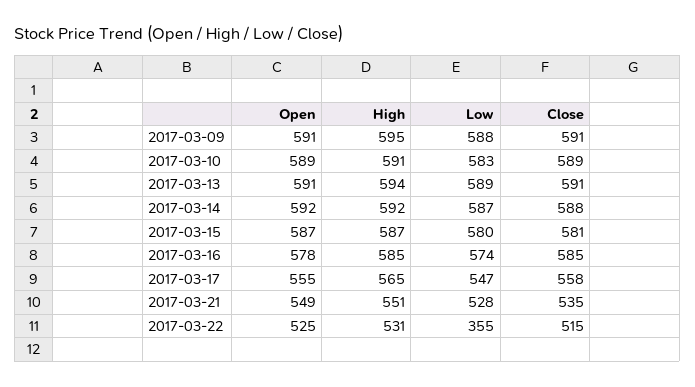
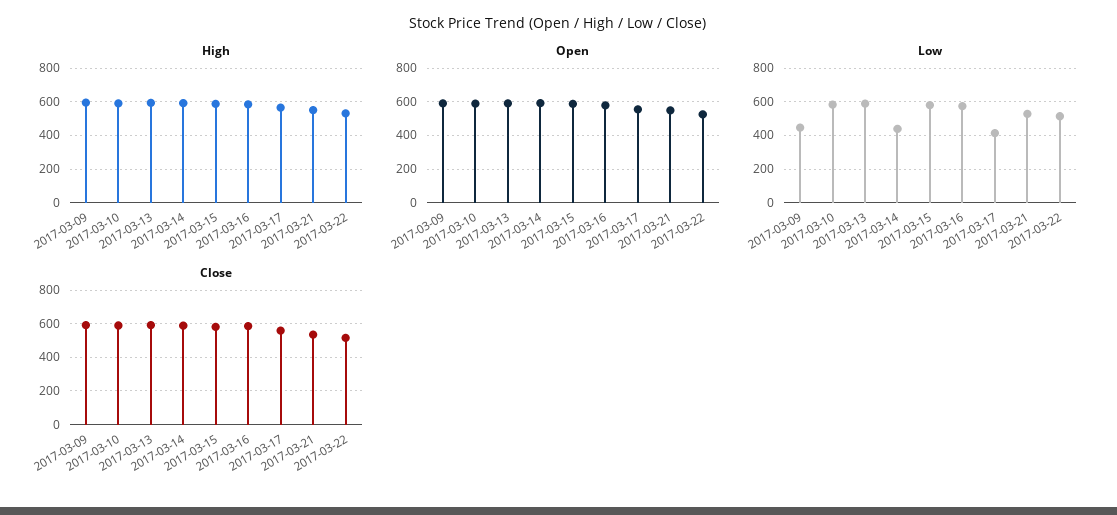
  {
    "Open": {
      "2017-03-09": 591,
      "2017-03-10": 589,
      "2017-03-13": 591,
      "2017-03-14": 592,
      "2017-03-15": 587,
      "2017-03-16": 578,
      "2017-03-17": 555,
      "2017-03-21": 549,
      "2017-03-22": 525
    },
    "High": {
      "2017-03-09": 595,
      "2017-03-10": 591,
      "2017-03-13": 594,
      "2017-03-14": 592,
      "2017-03-15": 587,
      "2017-03-16": 585,
      "2017-03-17": 565,
      "2017-03-21": 551,
      "2017-03-22": 531
    },
    "Low": {
-     "2017-03-09": 588,
+     "2017-03-09": 450,
      "2017-03-10": 583,
      "2017-03-13": 589,
-     "2017-03-14": 587,
+     "2017-03-14": 450,
      "2017-03-15": 580,
      "2017-03-16": 574,
-     "2017-03-17": 547,
+     "2017-03-17": 400,
      "2017-03-21": 528,
-     "2017-03-22": 355
+     "2017-03-22": 500
    },
    "Close": {
      "2017-03-09": 591,
      "2017-03-10": 589,
      "2017-03-13": 591,
      "2017-03-14": 588,
      "2017-03-15": 581,
      "2017-03-16": 585,
      "2017-03-17": 558,
      "2017-03-21": 535,
      "2017-03-22": 515
    }
  }

